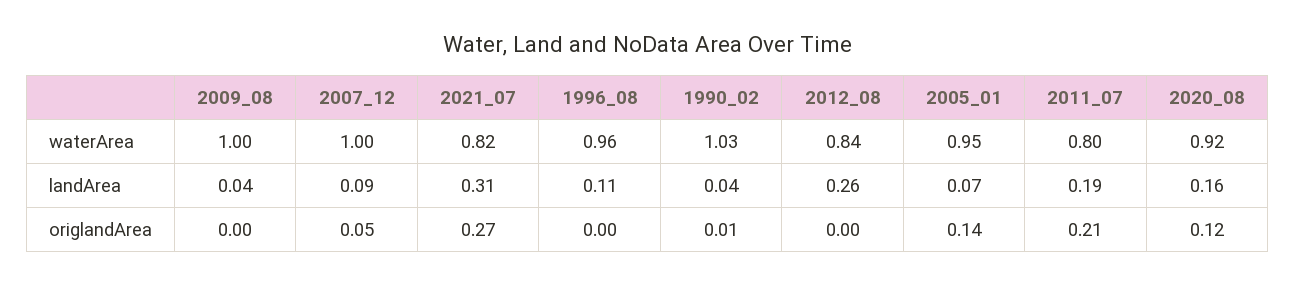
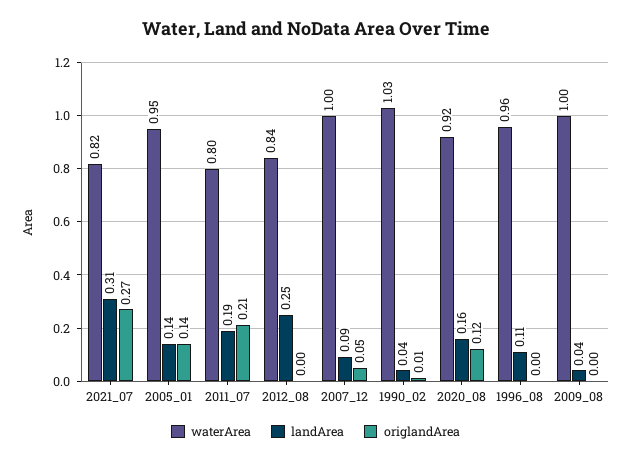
  {
    "waterArea": {
      "2009_08": 1,
      "2007_12": 1,
      "2021_07": 0.82,
      "1996_08": 0.96,
      "1990_02": 1.03,
      "2012_08": 0.84,
      "2005_01": 0.95,
      "2011_07": 0.8,
      "2020_08": 0.92
    },
    "landArea": {
      "2009_08": 0.04,
      "2007_12": 0.09,
      "2021_07": 0.31,
      "1996_08": 0.11,
      "1990_02": 0.04,
-     "2012_08": 0.26,
+     "2012_08": 0.25,
-     "2005_01": 0.07,
+     "2005_01": 0.14,
      "2011_07": 0.19,
      "2020_08": 0.16
    },
    "origlandArea": {
      "2009_08": 0,
      "2007_12": 0.05,
      "2021_07": 0.27,
      "1996_08": 0,
      "1990_02": 0.01,
      "2012_08": 0,
      "2005_01": 0.14,
      "2011_07": 0.21,
      "2020_08": 0.12
    }
  }

